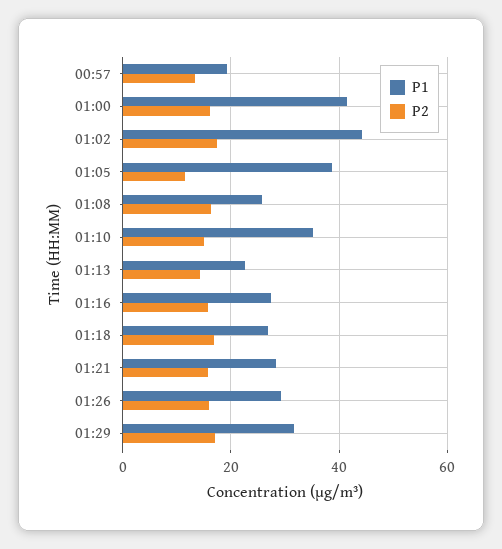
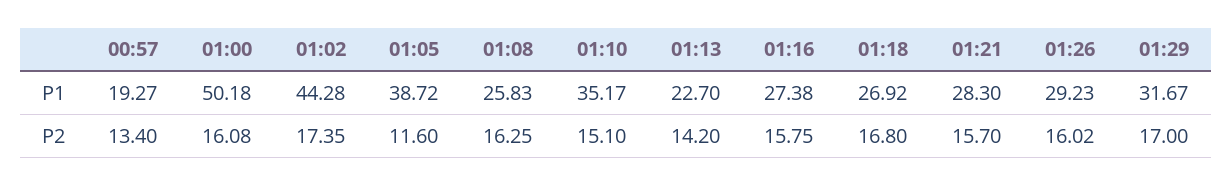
  {
    "P1": {
      "00:57": 19.27,
-     "01:00": 42,
+     "01:00": 50.18,
      "01:02": 44.28,
      "01:05": 38.72,
      "01:08": 25.83,
      "01:10": 35.17,
      "01:13": 22.7,
      "01:16": 27.38,
      "01:18": 26.92,
      "01:21": 28.3,
      "01:26": 29.23,
      "01:29": 31.67
    },
    "P2": {
      "00:57": 13.4,
      "01:00": 16.08,
      "01:02": 17.35,
      "01:05": 11.6,
      "01:08": 16.25,
      "01:10": 15.1,
      "01:13": 14.2,
      "01:16": 15.75,
      "01:18": 16.8,
      "01:21": 15.7,
      "01:26": 16.02,
      "01:29": 17
    }
  }

